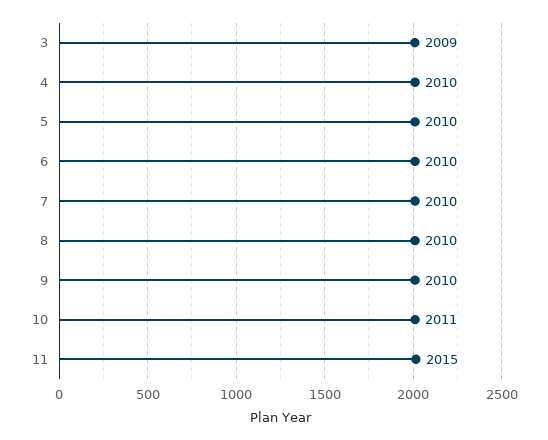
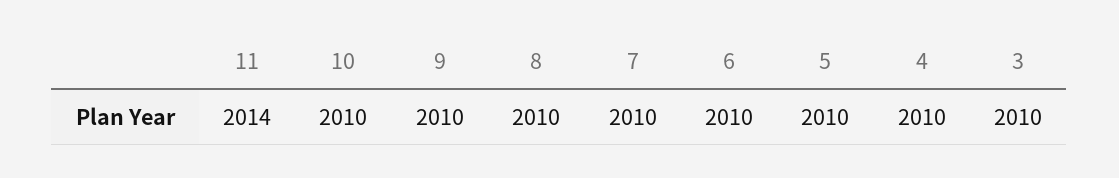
  {
-   "3": 2009,
+   "3": 2010,
    "4": 2010,
    "5": 2010,
    "6": 2010,
    "7": 2010,
    "8": 2010,
    "9": 2010,
-   "10": 2011,
+   "10": 2010,
-   "11": 2015
+   "11": 2014
  }

